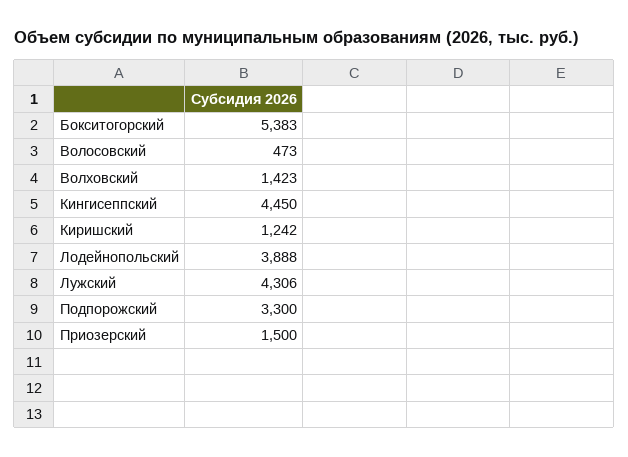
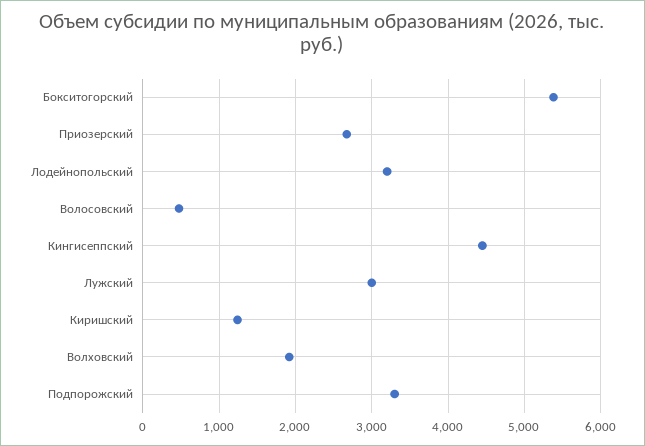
  {
    "Бокситогорский": 5383,
    "Волосовский": 473,
-   "Волховский": 1423,
+   "Волховский": 1900,
    "Кингисеппский": 4450,
    "Киришский": 1242,
-   "Лодейнопольский": 3888,
+   "Лодейнопольский": 3200,
-   "Лужский": 4306,
+   "Лужский": 3000,
    "Подпорожский": 3300,
-   "Приозерский": 1500
+   "Приозерский": 2700
  }

